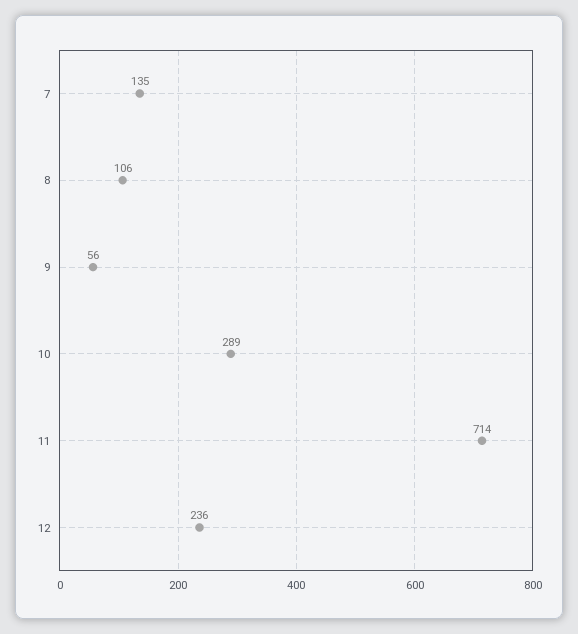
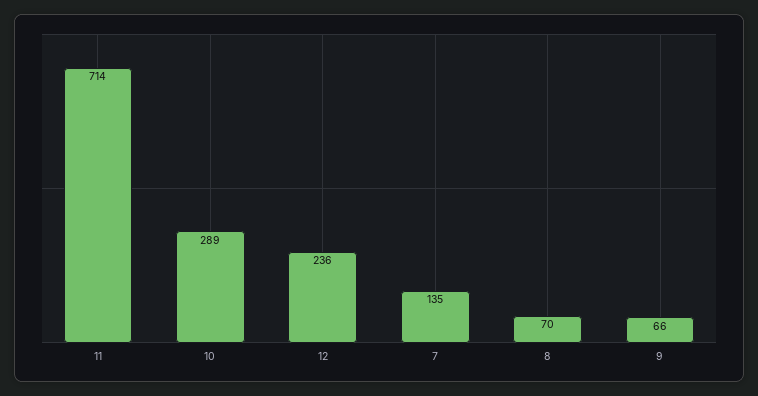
  {
    "7": 135,
-   "8": 106,
+   "8": 70,
-   "9": 56,
+   "9": 66,
    "10": 289,
    "11": 714,
    "12": 236
  }

